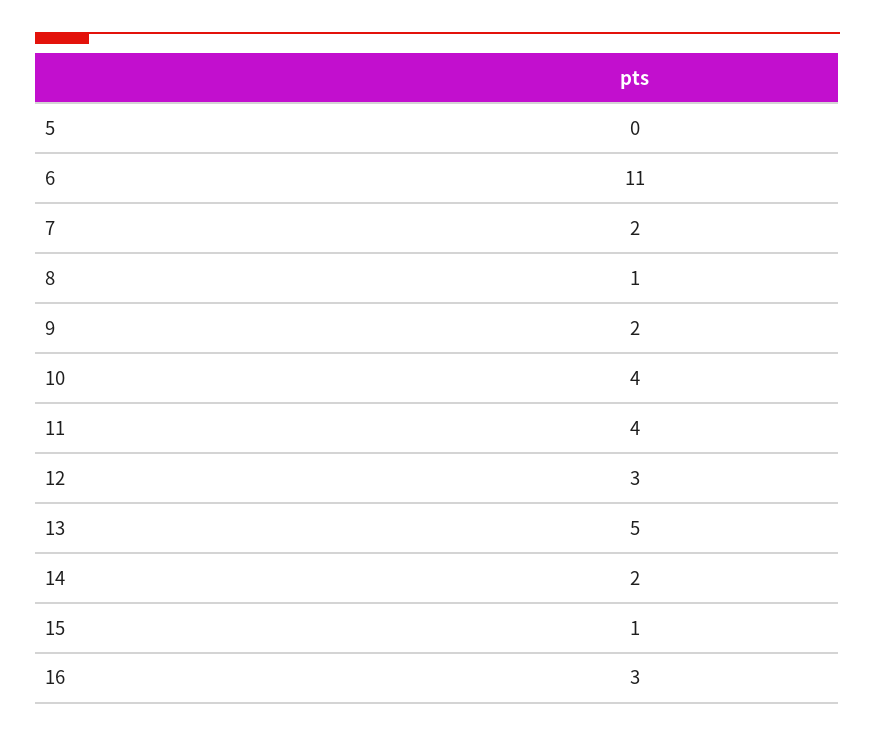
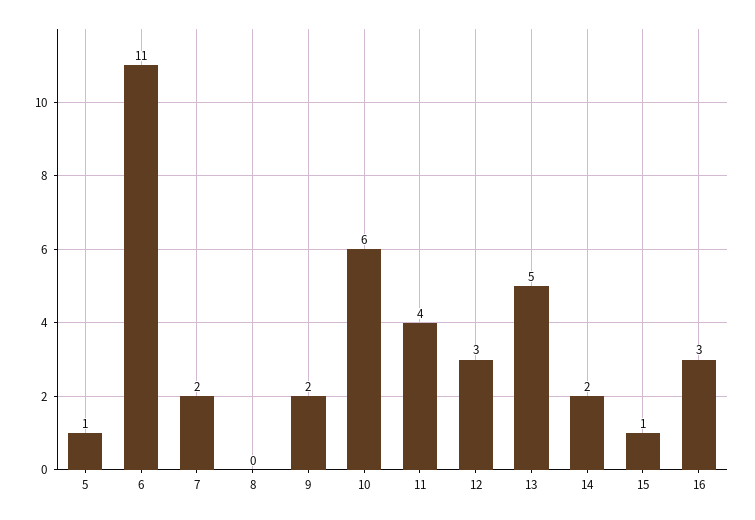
  {
-   "5": 0,
+   "5": 1,
    "6": 11,
    "7": 2,
-   "8": 1,
+   "8": 0,
    "9": 2,
-   "10": 4,
+   "10": 6,
    "11": 4,
    "12": 3,
    "13": 5,
    "14": 2,
    "15": 1,
    "16": 3
  }

